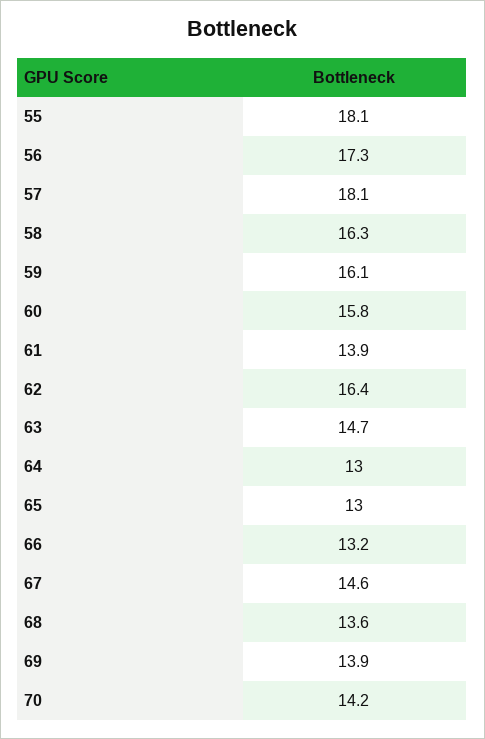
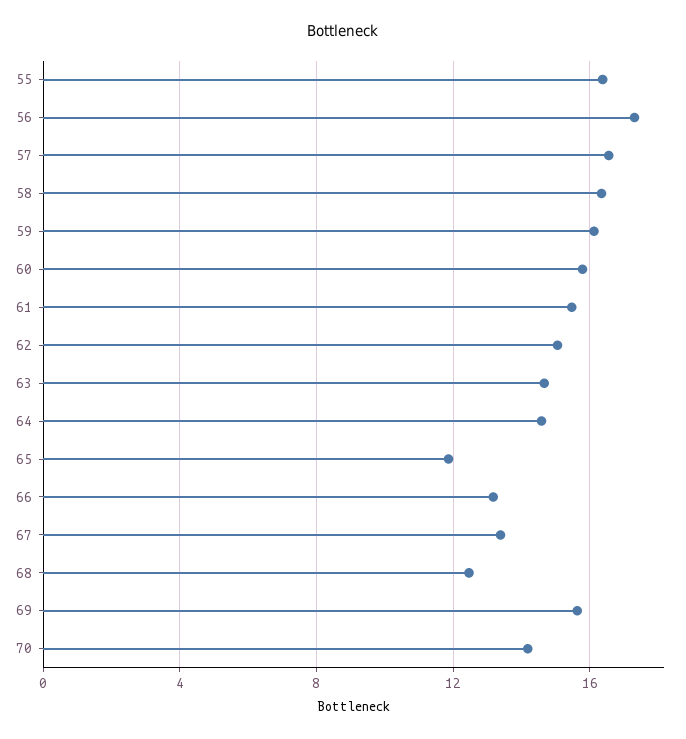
  {
-   "55": 18.1,
+   "55": 16.5,
    "56": 17.3,
-   "57": 18.1,
+   "57": 16.5,
    "58": 16.3,
    "59": 16.1,
    "60": 15.8,
-   "61": 13.9,
+   "61": 15.5,
-   "62": 16.4,
+   "62": 15,
    "63": 14.7,
-   "64": 13,
+   "64": 14.5,
-   "65": 13,
+   "65": 12,
    "66": 13.2,
-   "67": 14.6,
+   "67": 13.5,
-   "68": 13.6,
+   "68": 12.5,
-   "69": 13.9,
+   "69": 15.5,
    "70": 14.2
  }

